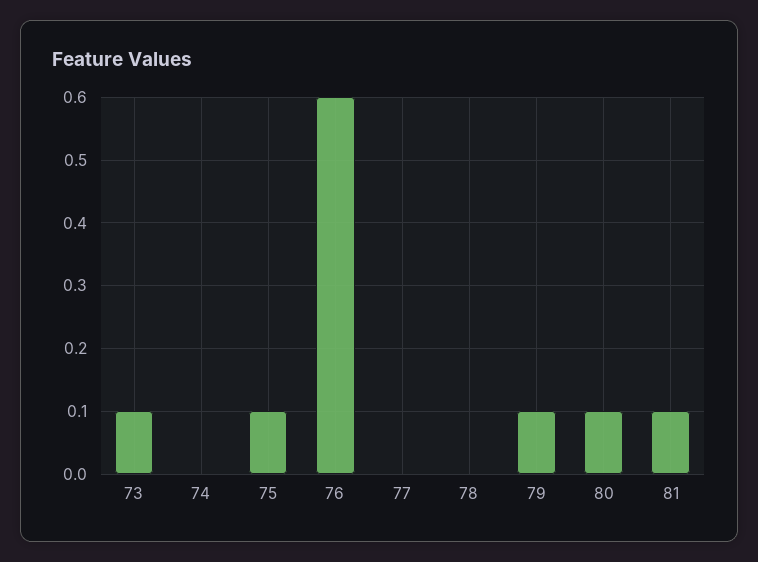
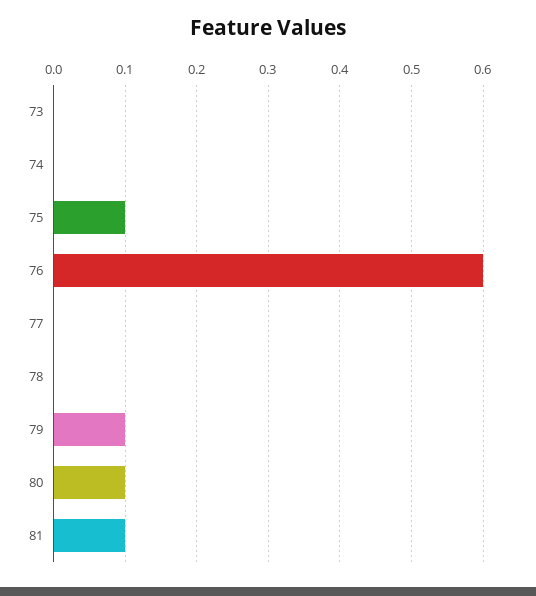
  {
-   "73": 0.1,
+   "73": 0,
    "74": 0,
    "75": 0.1,
    "76": 0.6,
    "77": 0,
    "78": 0,
    "79": 0.1,
    "80": 0.1,
    "81": 0.1
  }

